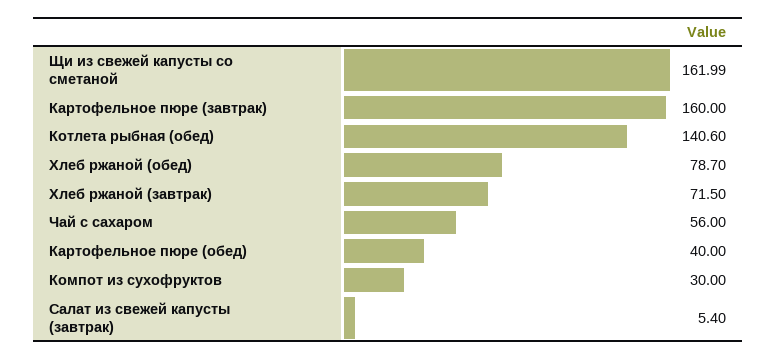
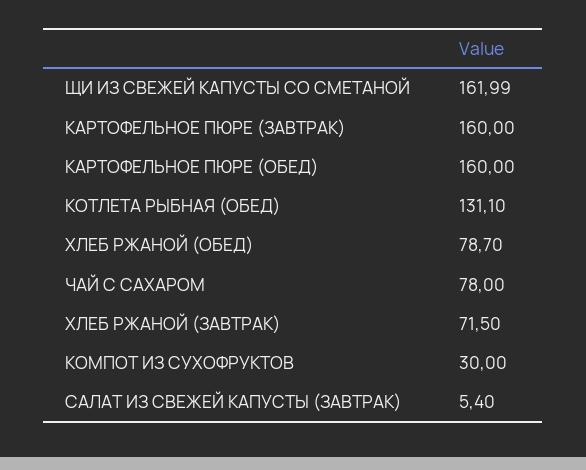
  {
    "Щи из свежей капусты со сметаной": 161.99,
    "Картофельное пюре (завтрак)": 160,
-   "Котлета рыбная (обед)": 140.6,
+   "Котлета рыбная (обед)": 131.1,
    "Хлеб ржаной (обед)": 78.7,
    "Хлеб ржаной (завтрак)": 71.5,
-   "Чай с сахаром": 56,
+   "Чай с сахаром": 78,
-   "Картофельное пюре (обед)": 40,
+   "Картофельное пюре (обед)": 160,
    "Компот из сухофруктов": 30,
    "Салат из свежей капусты (завтрак)": 5.4
  }

